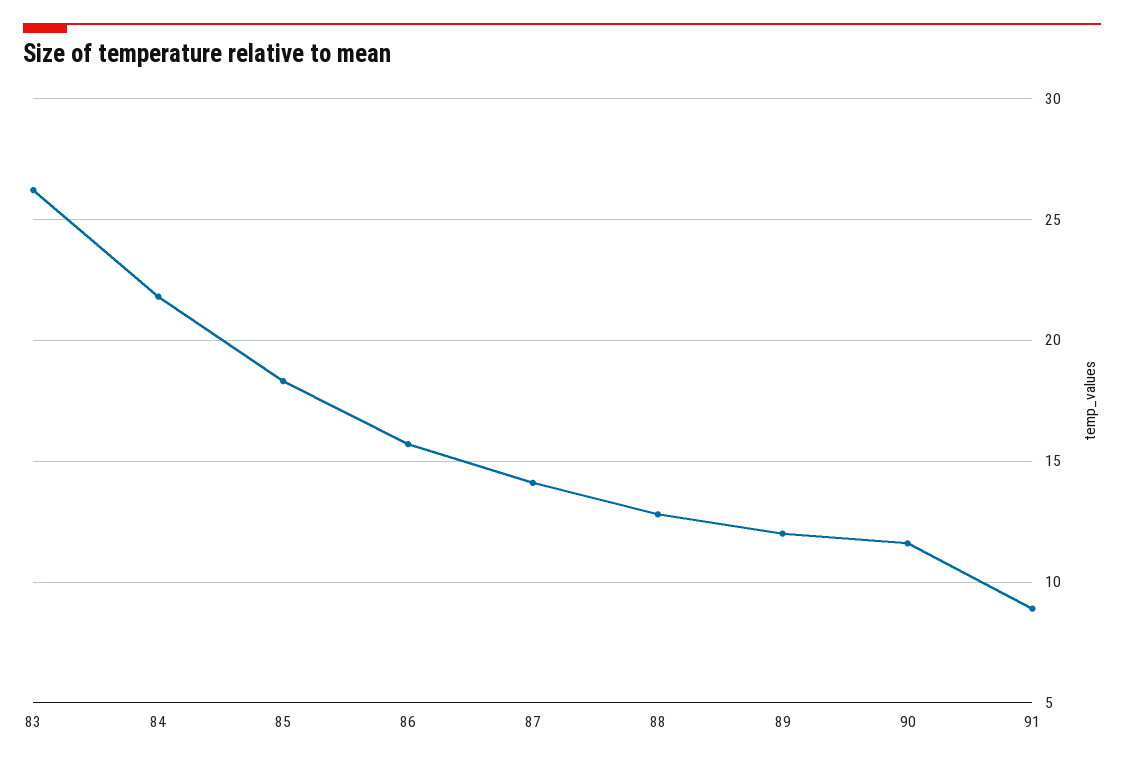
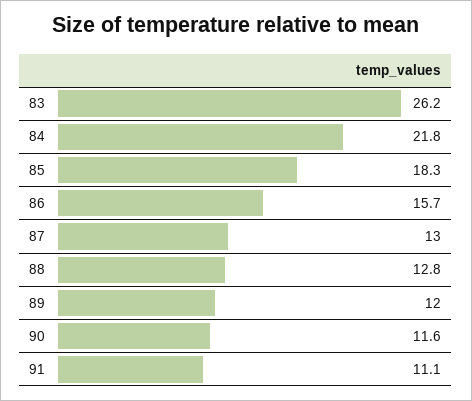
  {
    "83": 26.2,
    "84": 21.8,
    "85": 18.3,
    "86": 15.7,
-   "87": 14,
+   "87": 13,
    "88": 12.8,
    "89": 12,
    "90": 11.6,
-   "91": 9
+   "91": 11.1
  }

